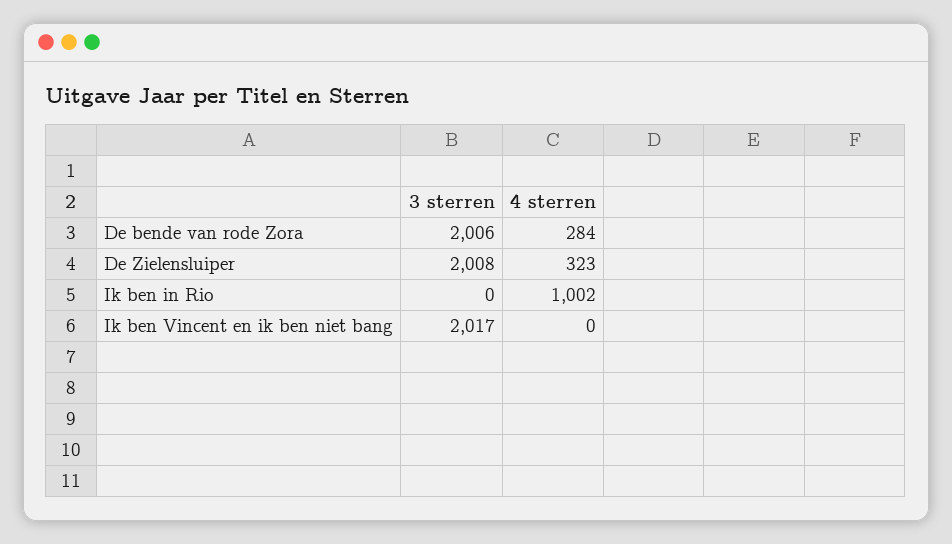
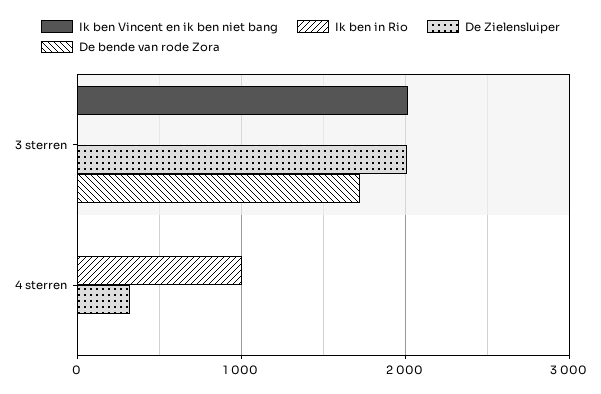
  {
    "De bende van rode Zora": {
-     "3 sterren": 2006,
+     "3 sterren": 1700,
-     "4 sterren": 284
+     "4 sterren": 0
    },
    "De Zielensluiper": {
      "3 sterren": 2008,
      "4 sterren": 323
    },
    "Ik ben in Rio": {
      "3 sterren": 0,
      "4 sterren": 1002
    },
    "Ik ben Vincent en ik ben niet bang": {
      "3 sterren": 2017,
      "4 sterren": 0
    }
  }

